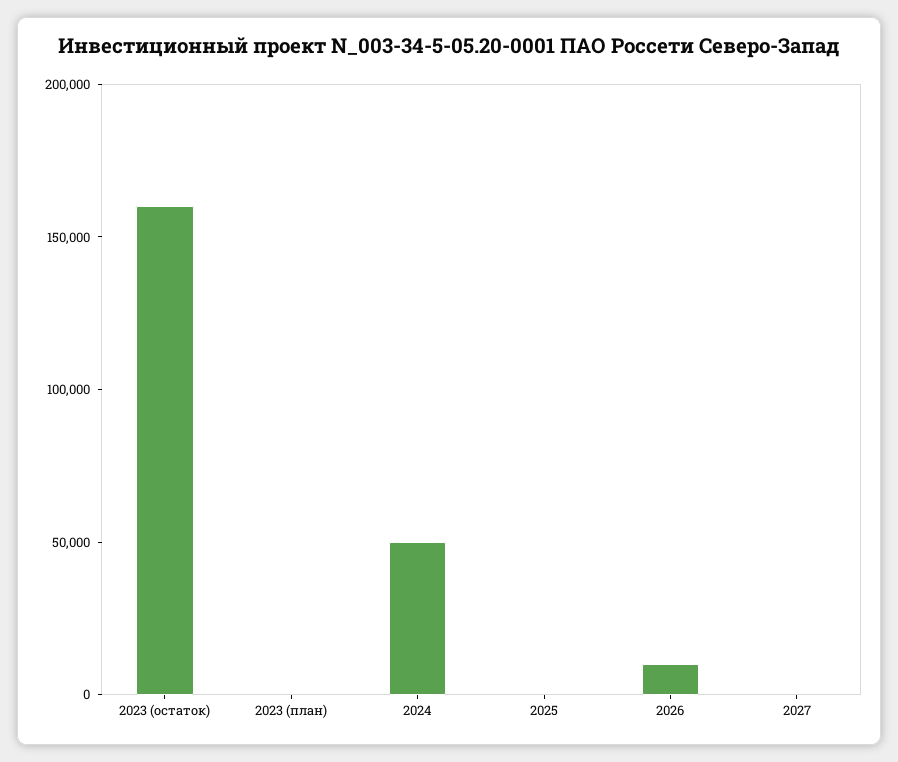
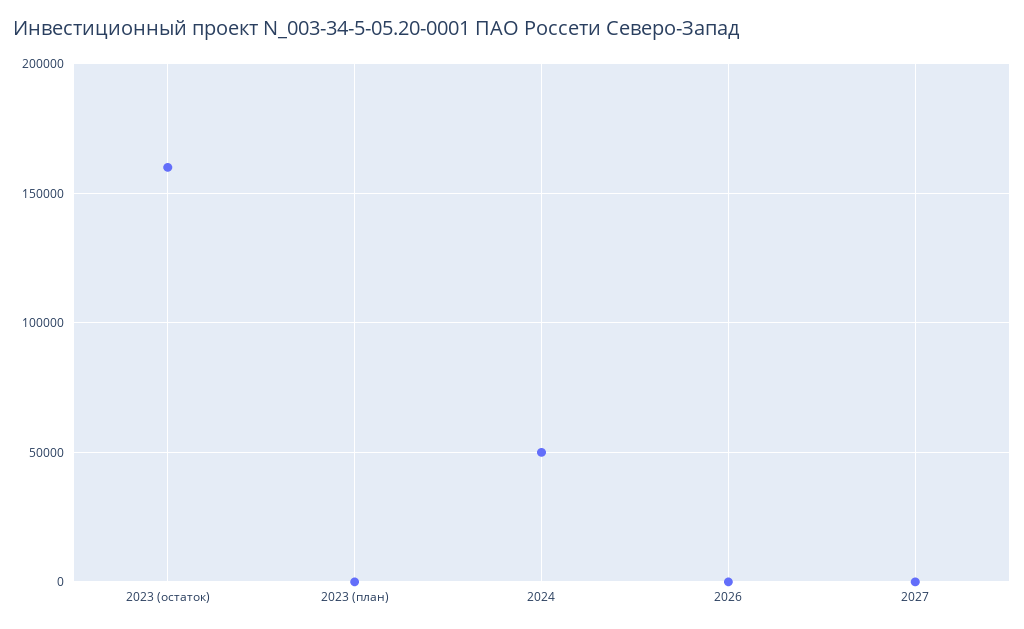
  {
    "2023 (остаток)": 160000,
    "2023 (план)": 0,
    "2024": 50000,
-   "2025": 0,
-   "2026": 10000,
+   "2026": 0,
    "2027": 0
  }

